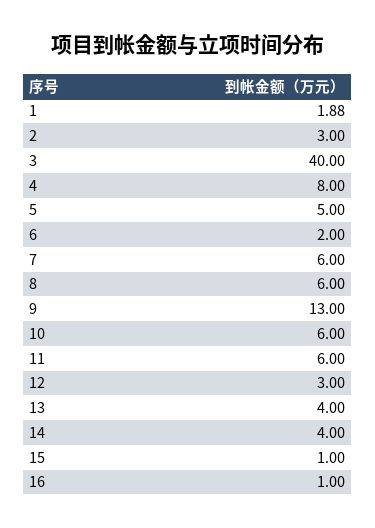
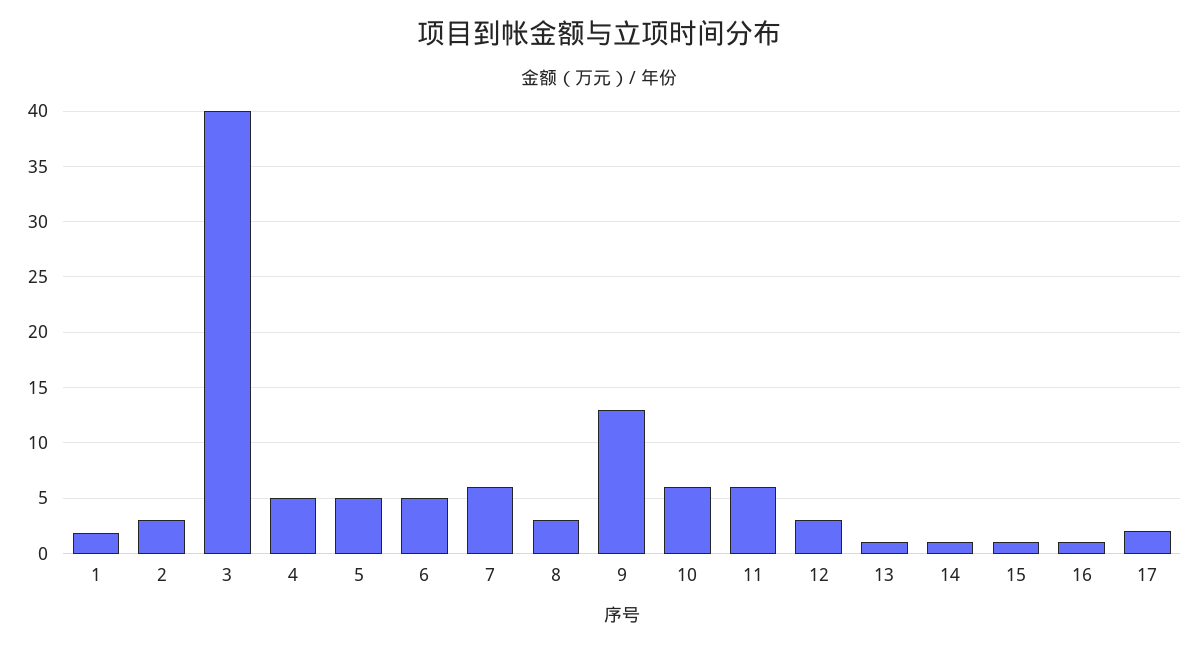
  {
    "1": 1.88,
    "2": 3,
    "3": 40,
-   "4": 8,
+   "4": 5,
    "5": 5,
-   "6": 2,
+   "6": 5,
    "7": 6,
-   "8": 6,
+   "8": 3,
    "9": 13,
    "10": 6,
    "11": 6,
    "12": 3,
-   "13": 4,
+   "13": 1,
-   "14": 4,
+   "14": 1,
    "15": 1,
-   "16": 1
+   "16": 1,
+   "17": 2
  }

